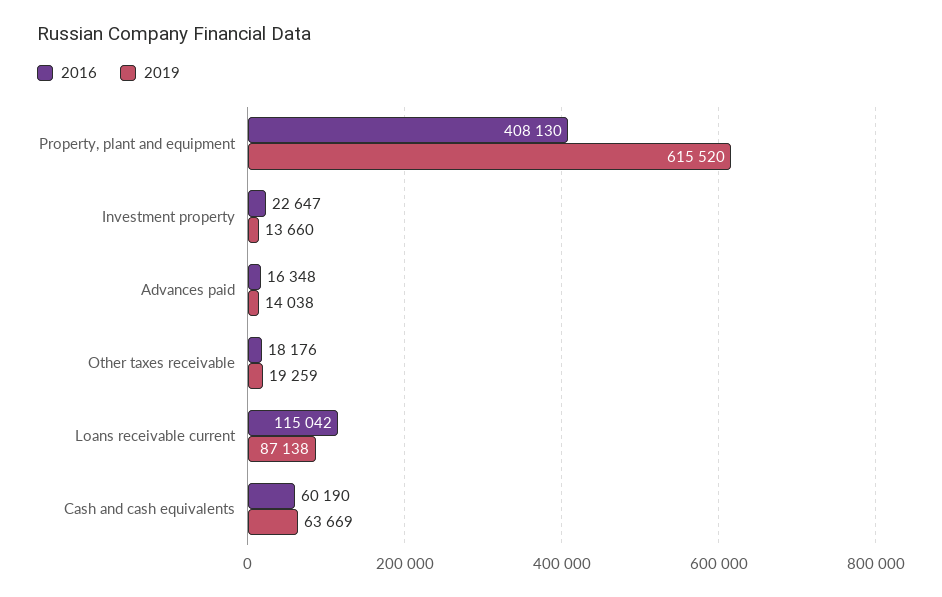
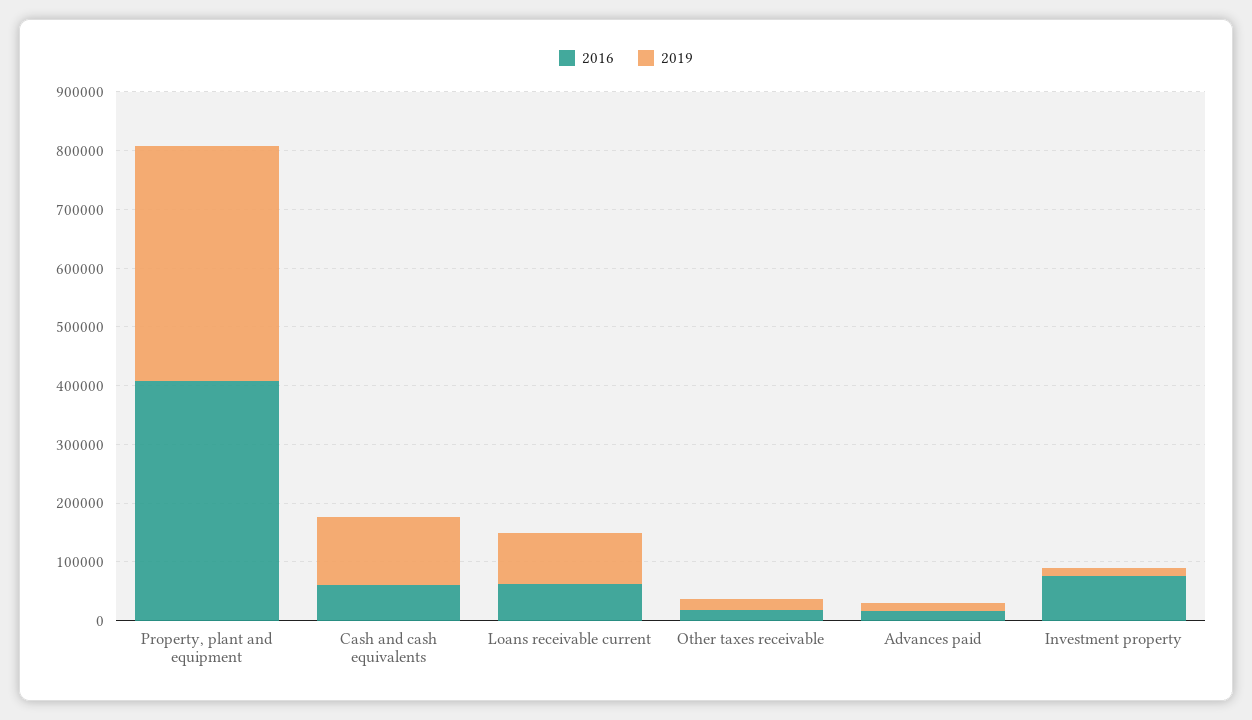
  {
    "2016": {
      "Property, plant and equipment": 408130,
-     "Investment property": 22647,
+     "Investment property": 80000,
      "Advances paid": 16348,
      "Other taxes receivable": 18176,
-     "Loans receivable current": 115042,
+     "Loans receivable current": 60000,
      "Cash and cash equivalents": 60190
    },
    "2019": {
-     "Property, plant and equipment": 615520,
+     "Property, plant and equipment": 400000,
      "Investment property": 13660,
      "Advances paid": 14038,
      "Other taxes receivable": 19259,
      "Loans receivable current": 87138,
-     "Cash and cash equivalents": 63669
+     "Cash and cash equivalents": 120000
    }
  }

